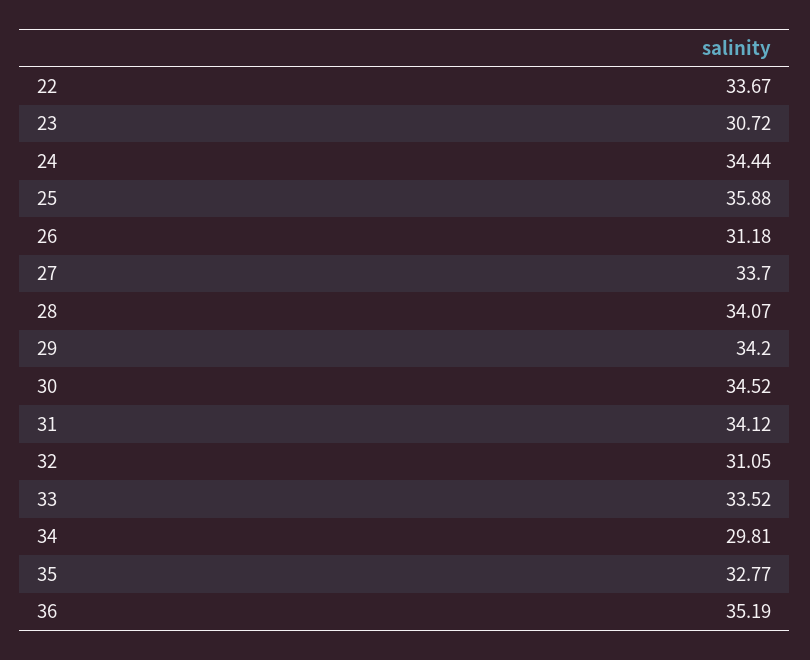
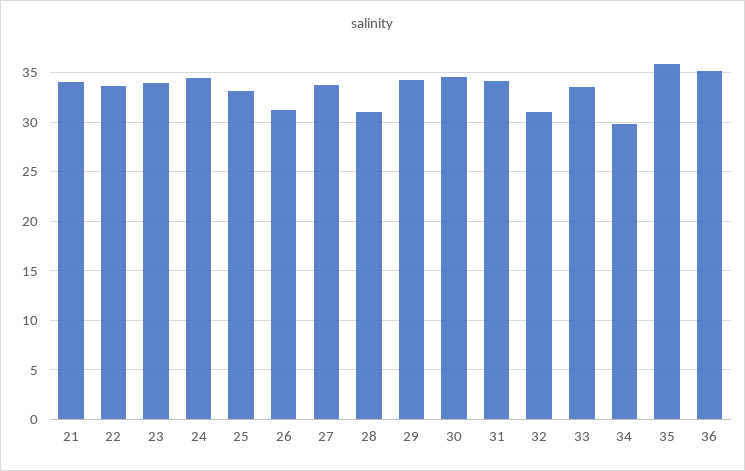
  {
    "22": 33.67,
-   "23": 30.72,
+   "23": 34,
    "24": 34.44,
-   "25": 35.88,
+   "25": 33,
    "26": 31.18,
    "27": 33.7,
-   "28": 34.07,
+   "28": 31,
    "29": 34.2,
    "30": 34.52,
    "31": 34.12,
    "32": 31.05,
    "33": 33.52,
    "34": 29.81,
-   "35": 32.77,
+   "35": 36,
-   "36": 35.19
+   "36": 35.19,
+   "21": 34
  }

